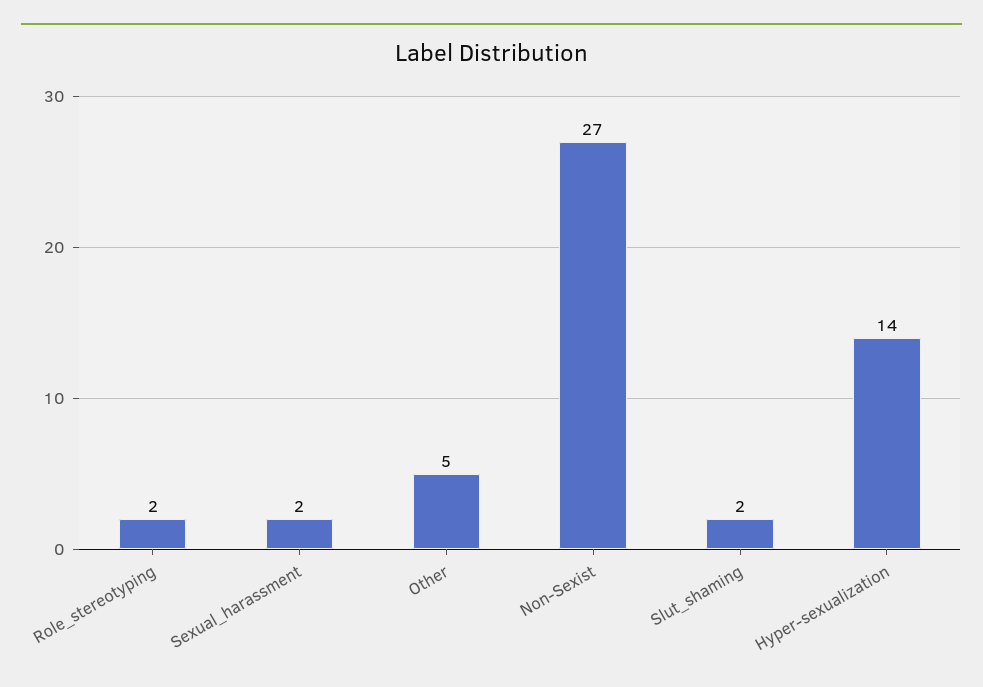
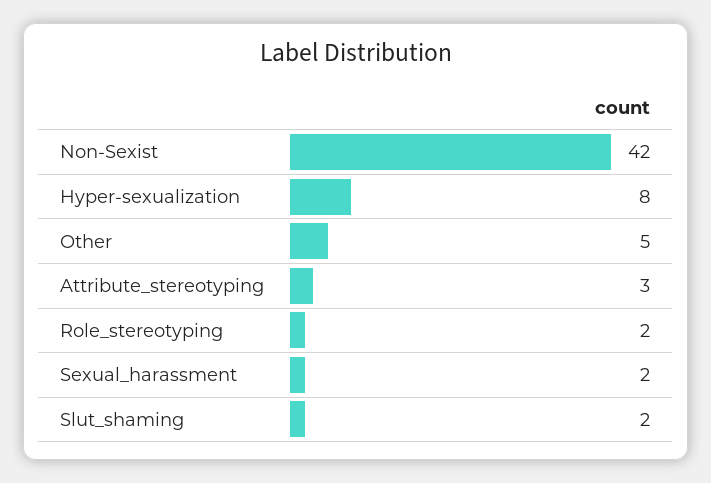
  {
    "Role_stereotyping": 2,
    "Sexual_harassment": 2,
    "Other": 5,
-   "Non-Sexist": 27,
+   "Non-Sexist": 42,
    "Slut_shaming": 2,
-   "Hyper-sexualization": 14
+   "Hyper-sexualization": 8,
+   "Attribute_stereotyping": 3
  }

